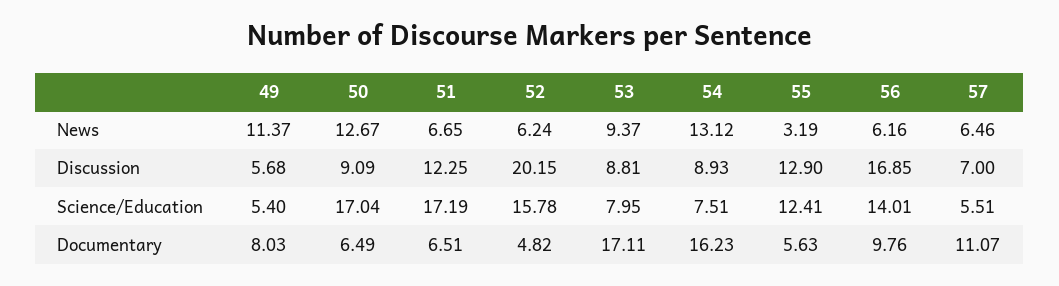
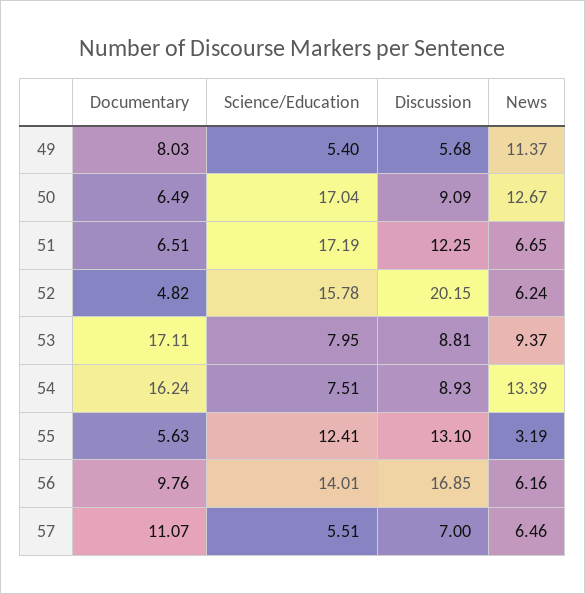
  {
    "49": {
      "News": 11.37,
      "Discussion": 5.68,
      "Science/Education": 5.4,
      "Documentary": 8.03
    },
    "50": {
      "News": 12.67,
      "Discussion": 9.09,
      "Science/Education": 17.04,
      "Documentary": 6.49
    },
    "51": {
      "News": 6.65,
      "Discussion": 12.25,
      "Science/Education": 17.19,
      "Documentary": 6.51
    },
    "52": {
      "News": 6.24,
      "Discussion": 20.15,
      "Science/Education": 15.78,
      "Documentary": 4.82
    },
    "53": {
      "News": 9.37,
      "Discussion": 8.81,
      "Science/Education": 7.95,
      "Documentary": 17.11
    },
    "54": {
-     "News": 13.12,
+     "News": 13.39,
      "Discussion": 8.93,
      "Science/Education": 7.51,
-     "Documentary": 16.23
+     "Documentary": 16.24
    },
    "55": {
      "News": 3.19,
-     "Discussion": 12.9,
+     "Discussion": 13.1,
      "Science/Education": 12.41,
      "Documentary": 5.63
    },
    "56": {
      "News": 6.16,
      "Discussion": 16.85,
      "Science/Education": 14.01,
      "Documentary": 9.76
    },
    "57": {
      "News": 6.46,
      "Discussion": 7,
      "Science/Education": 5.51,
      "Documentary": 11.07
    }
  }

